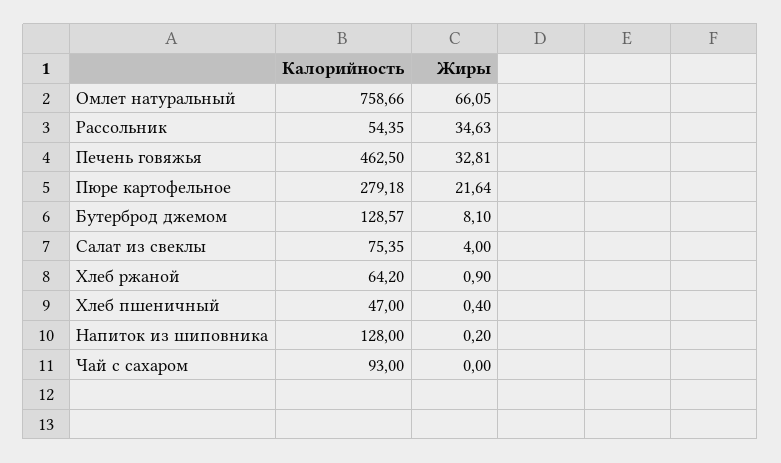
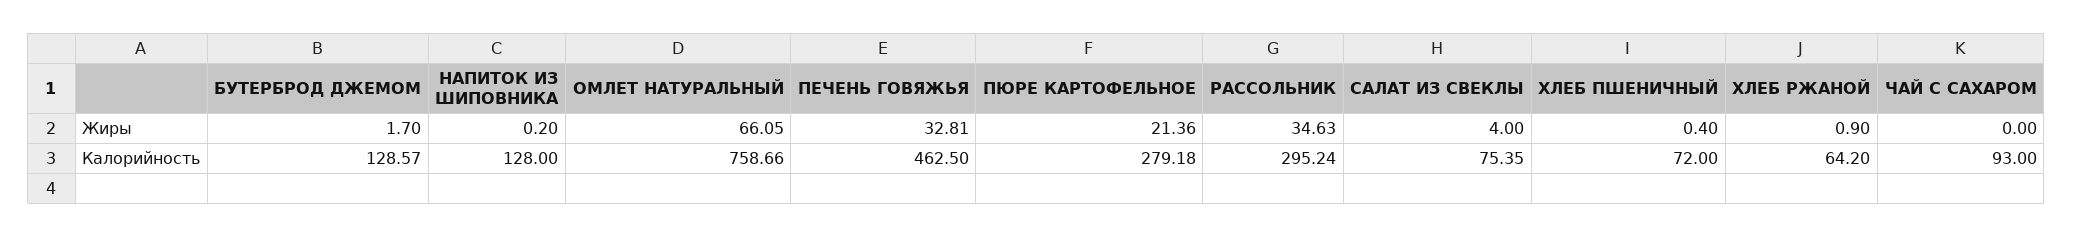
  {
    "Калорийность": {
      "Омлет натуральный": 758.66,
-     "Рассольник": 54.35,
+     "Рассольник": 295.24,
      "Печень говяжья": 462.5,
      "Пюре картофельное": 279.18,
      "Бутерброд джемом": 128.57,
      "Салат из свеклы": 75.35,
      "Хлеб ржаной": 64.2,
-     "Хлеб пшеничный": 47,
+     "Хлеб пшеничный": 72,
      "Напиток из шиповника": 128,
      "Чай с сахаром": 93
    },
    "Жиры": {
      "Омлет натуральный": 66.05,
      "Рассольник": 34.63,
      "Печень говяжья": 32.81,
-     "Пюре картофельное": 21.64,
+     "Пюре картофельное": 21.36,
-     "Бутерброд джемом": 8.1,
+     "Бутерброд джемом": 1.7,
      "Салат из свеклы": 4,
      "Хлеб ржаной": 0.9,
      "Хлеб пшеничный": 0.4,
      "Напиток из шиповника": 0.2,
      "Чай с сахаром": 0
    }
  }

